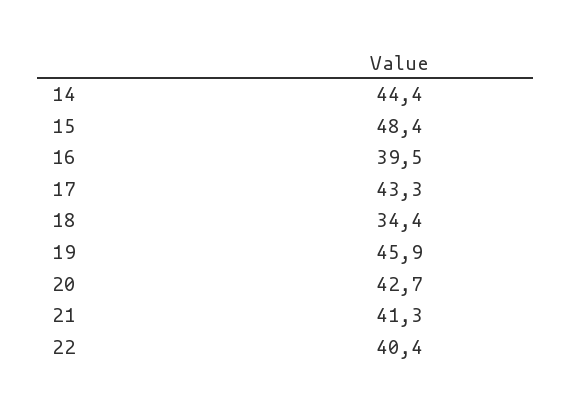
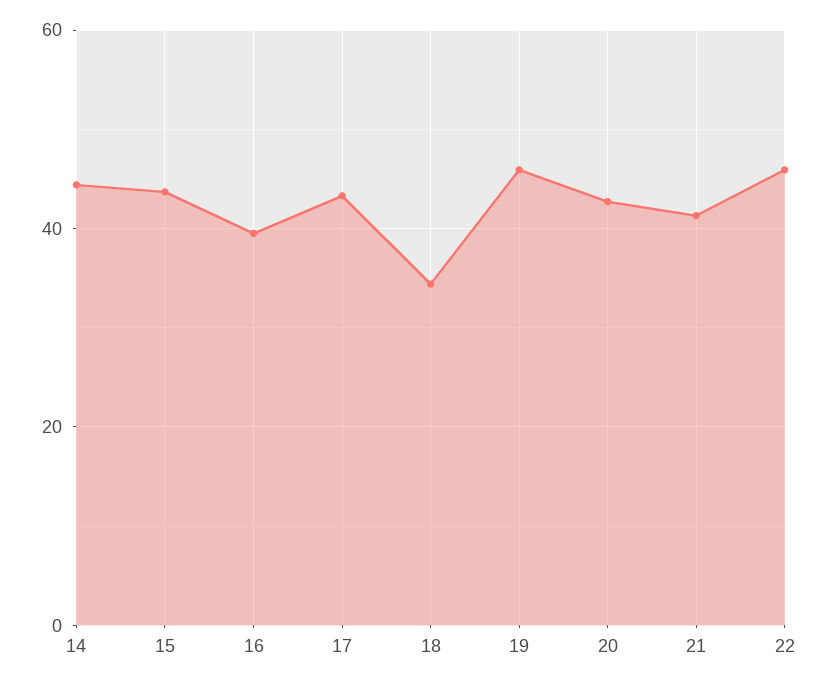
  {
    "14": 44.4,
-   "15": 48.4,
+   "15": 44,
    "16": 39.5,
    "17": 43.3,
    "18": 34.4,
    "19": 45.9,
    "20": 42.7,
    "21": 41.3,
-   "22": 40.4
+   "22": 46
  }

